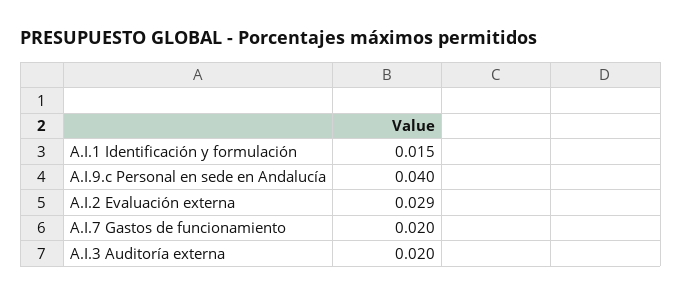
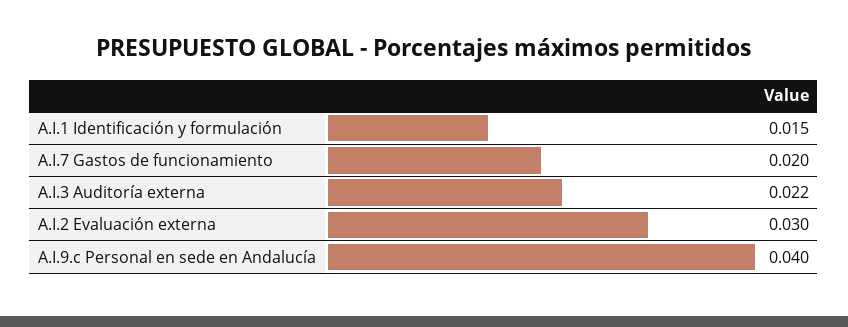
  {
    "A.I.1 Identificación y formulación": 0.015,
    "A.I.9.c Personal en sede en Andalucía": 0.04,
-   "A.I.2 Evaluación externa": 0.029,
+   "A.I.2 Evaluación externa": 0.03,
    "A.I.7 Gastos de funcionamiento": 0.02,
-   "A.I.3 Auditoría externa": 0.02
+   "A.I.3 Auditoría externa": 0.022
  }

